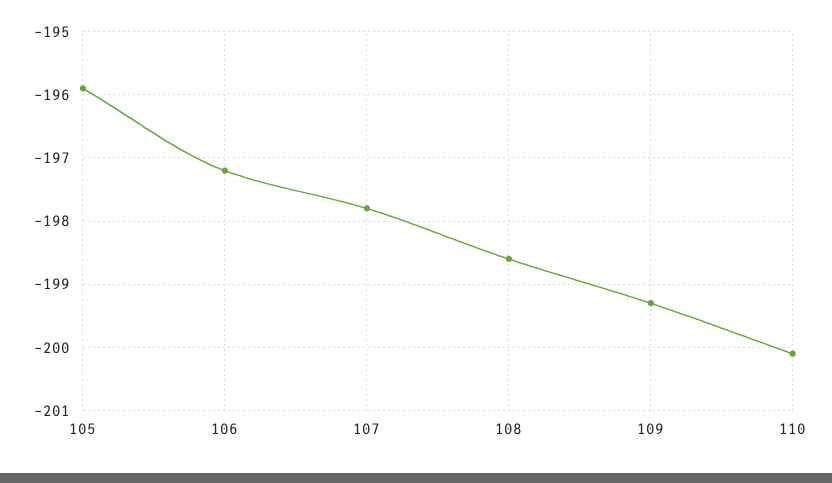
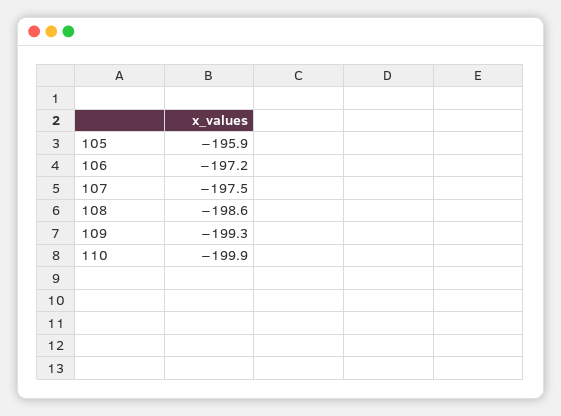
  {
    "105": -195.9,
    "106": -197.2,
-   "107": -197.8,
+   "107": -197.5,
    "108": -198.6,
    "109": -199.3,
-   "110": -200.1
+   "110": -199.9
  }

